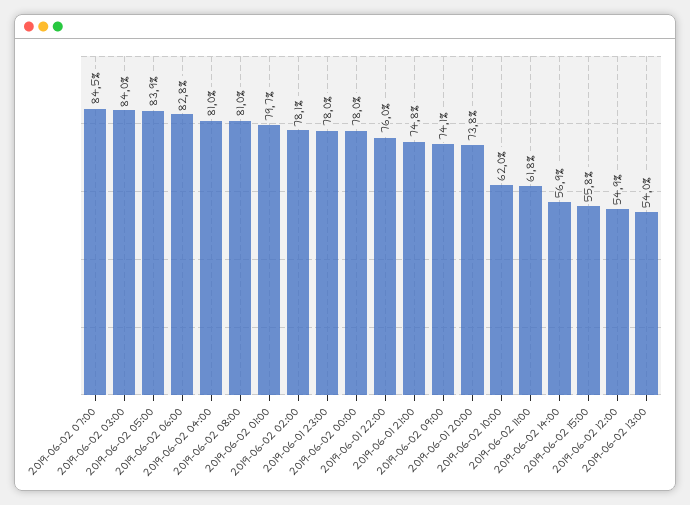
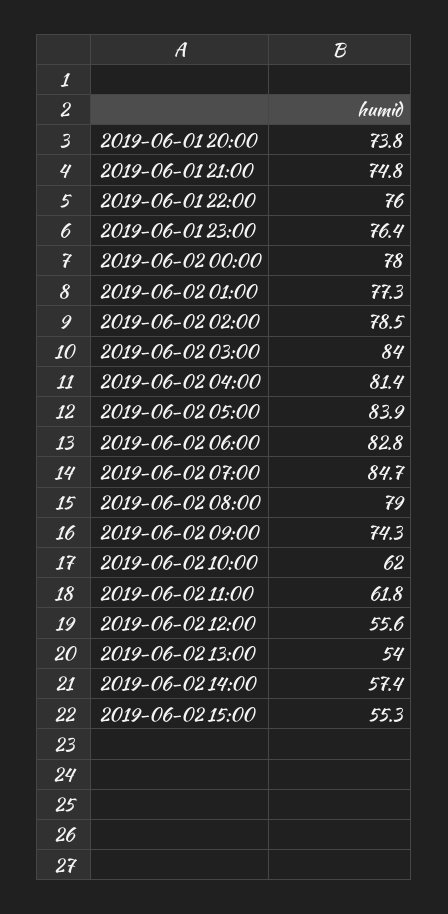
  {
-   "2019-06-02 07:00": 84.5,
+   "2019-06-02 07:00": 84.7,
    "2019-06-02 03:00": 84,
    "2019-06-02 05:00": 83.9,
    "2019-06-02 06:00": 82.8,
-   "2019-06-02 04:00": 81,
+   "2019-06-02 04:00": 81.4,
-   "2019-06-02 08:00": 81,
+   "2019-06-02 08:00": 79,
-   "2019-06-02 01:00": 79.7,
+   "2019-06-02 01:00": 77.3,
-   "2019-06-02 02:00": 78.1,
+   "2019-06-02 02:00": 78.5,
-   "2019-06-01 23:00": 78,
+   "2019-06-01 23:00": 76.4,
    "2019-06-02 00:00": 78,
    "2019-06-01 22:00": 76,
    "2019-06-01 21:00": 74.8,
-   "2019-06-02 09:00": 74.1,
+   "2019-06-02 09:00": 74.3,
    "2019-06-01 20:00": 73.8,
    "2019-06-02 10:00": 62,
    "2019-06-02 11:00": 61.8,
-   "2019-06-02 14:00": 56.9,
+   "2019-06-02 14:00": 57.4,
-   "2019-06-02 15:00": 55.8,
+   "2019-06-02 15:00": 55.3,
-   "2019-06-02 12:00": 54.9,
+   "2019-06-02 12:00": 55.6,
    "2019-06-02 13:00": 54
  }

